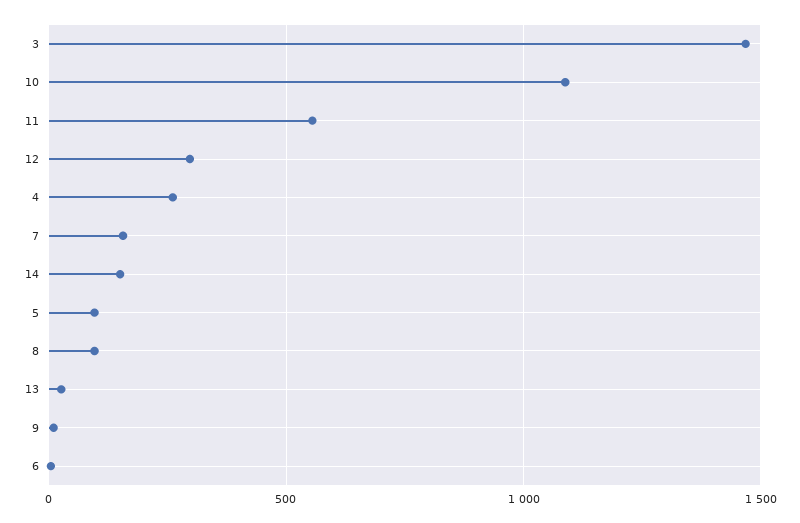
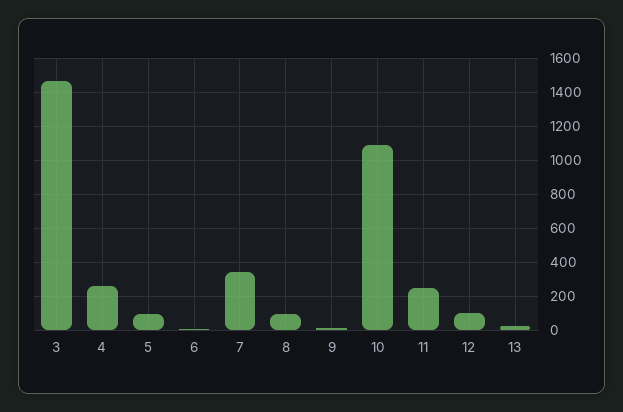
  {
    "3": 1450,
    "10": 1100,
-   "11": 550,
+   "11": 250,
-   "12": 300,
+   "12": 100,
    "4": 250,
-   "7": 150,
+   "7": 350,
-   "14": 150,
    "5": 100,
    "8": 100,
    "13": 50,
    "9": 0,
    "6": 0
  }

